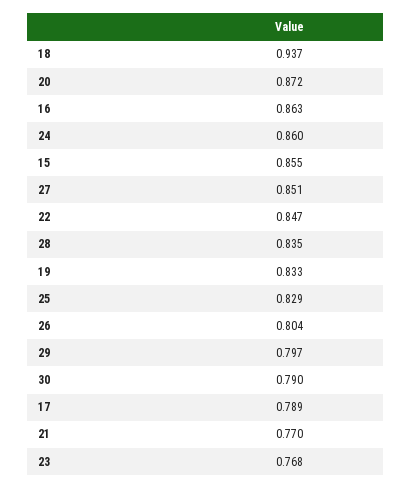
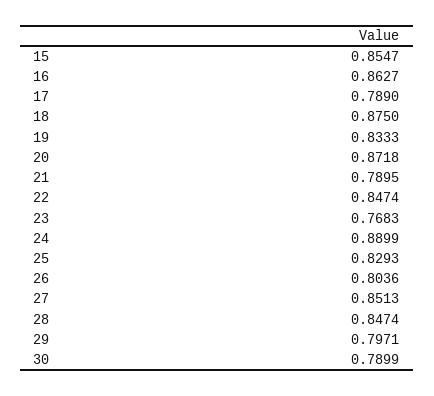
  {
-   "18": 0.937,
+   "18": 0.875,
    "20": 0.8718,
    "16": 0.8627,
-   "24": 0.86,
+   "24": 0.8899,
    "15": 0.8547,
    "27": 0.8513,
    "22": 0.8474,
-   "28": 0.835,
+   "28": 0.8474,
    "19": 0.8333,
    "25": 0.8293,
    "26": 0.8036,
    "29": 0.7971,
    "30": 0.7899,
    "17": 0.789,
-   "21": 0.77,
+   "21": 0.7895,
    "23": 0.7683
  }

